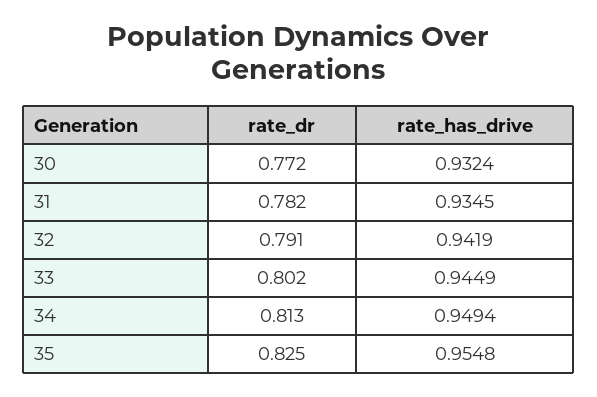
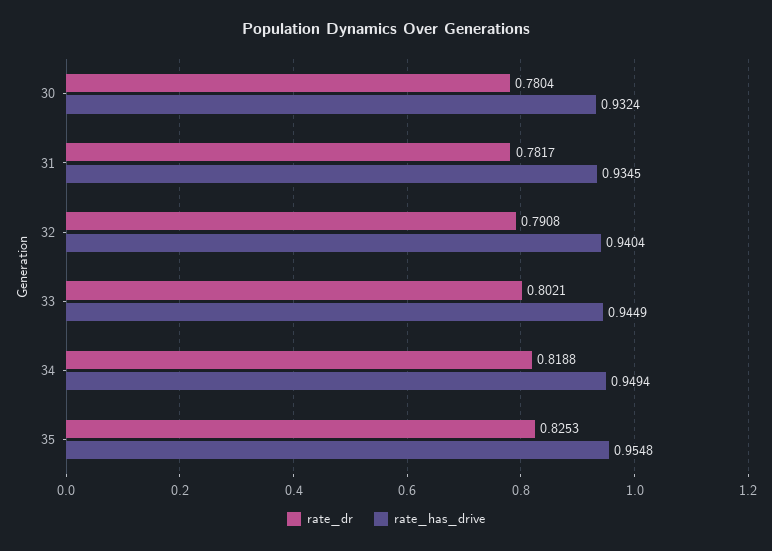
  {
    "rate_dr": {
-     "30": 0.772,
+     "30": 0.7804,
      "31": 0.7817,
      "32": 0.7908,
      "33": 0.8021,
-     "34": 0.813,
+     "34": 0.8188,
      "35": 0.8253
    },
    "rate_has_drive": {
      "30": 0.9324,
      "31": 0.9345,
-     "32": 0.9419,
+     "32": 0.9404,
      "33": 0.9449,
      "34": 0.9494,
      "35": 0.9548
    }
  }

